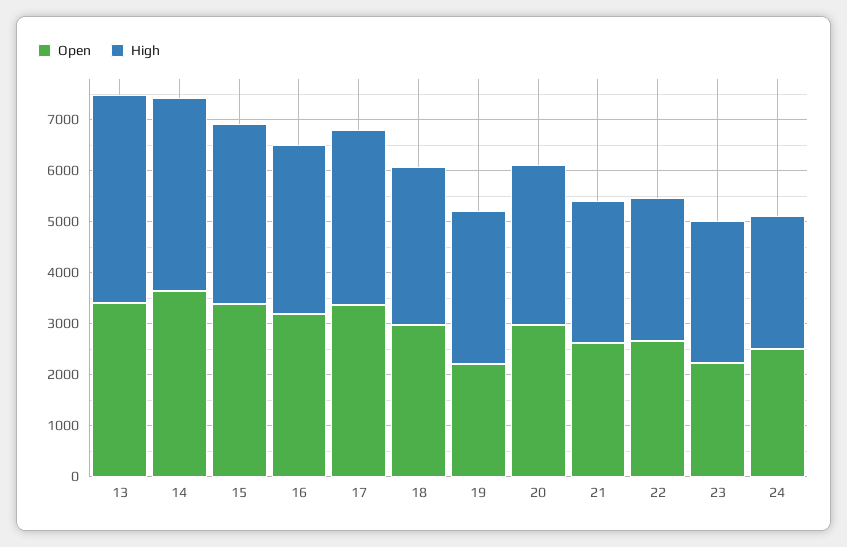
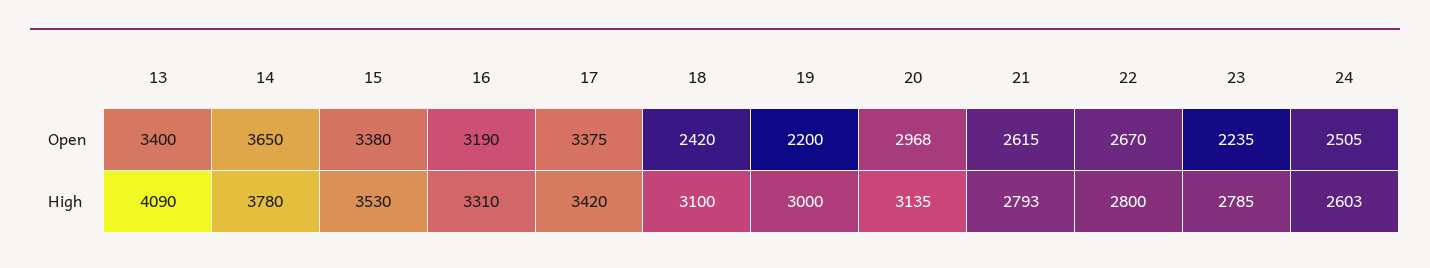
  {
    "Open": {
      "13": 3400,
      "14": 3650,
      "15": 3380,
      "16": 3190,
      "17": 3375,
-     "18": 3000,
+     "18": 2420,
      "19": 2200,
      "20": 2968,
      "21": 2615,
      "22": 2670,
      "23": 2235,
      "24": 2505
    },
    "High": {
      "13": 4090,
      "14": 3780,
      "15": 3530,
      "16": 3310,
      "17": 3420,
      "18": 3100,
      "19": 3000,
      "20": 3135,
      "21": 2793,
      "22": 2800,
      "23": 2785,
      "24": 2603
    }
  }

